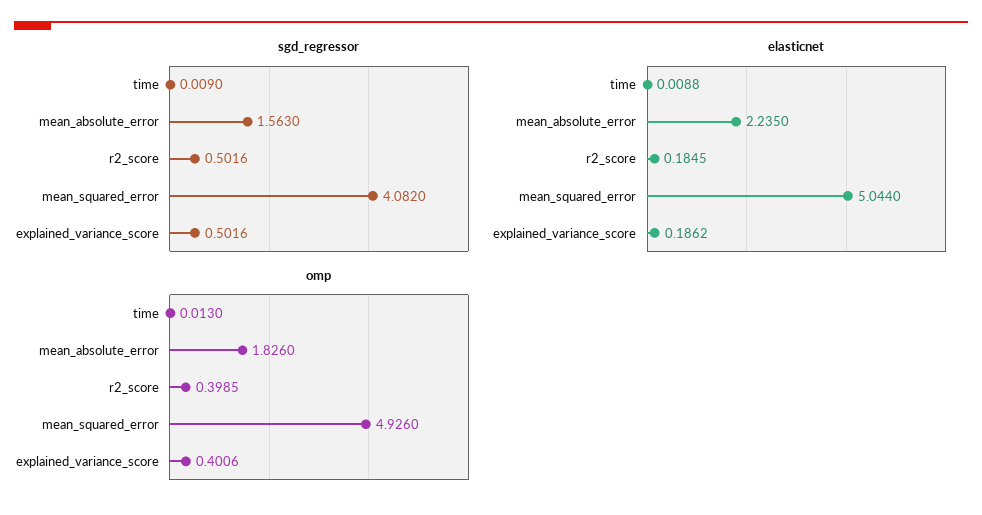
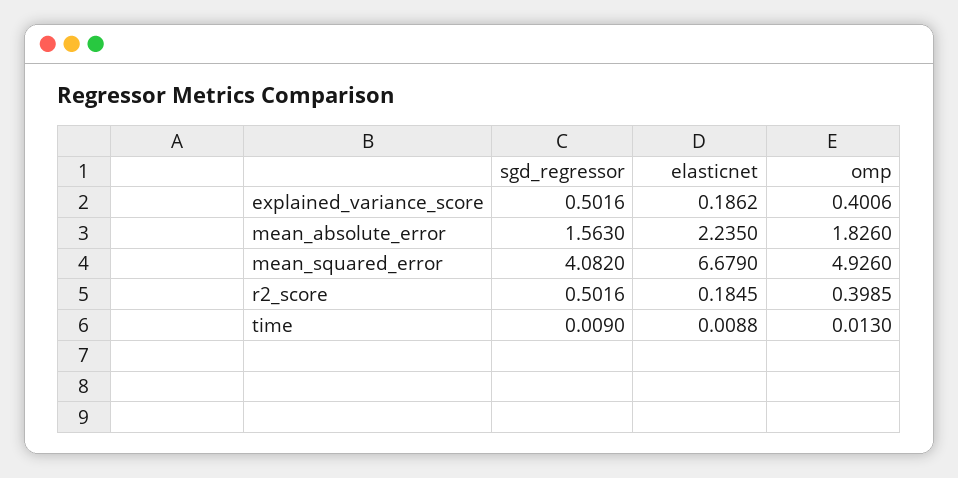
  {
    "sgd_regressor": {
      "time": 0.009,
      "mean_absolute_error": 1.563,
      "r2_score": 0.5016,
      "mean_squared_error": 4.082,
      "explained_variance_score": 0.5016
    },
    "elasticnet": {
      "time": 0.0088,
      "mean_absolute_error": 2.235,
      "r2_score": 0.1845,
-     "mean_squared_error": 5.044,
+     "mean_squared_error": 6.679,
      "explained_variance_score": 0.1862
    },
    "omp": {
      "time": 0.013,
      "mean_absolute_error": 1.826,
      "r2_score": 0.3985,
      "mean_squared_error": 4.926,
      "explained_variance_score": 0.4006
    }
  }

